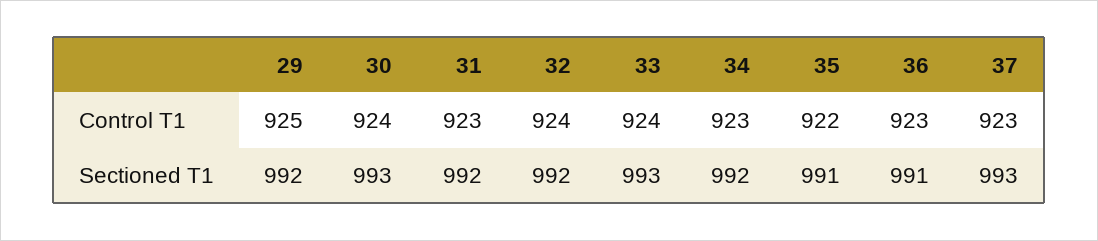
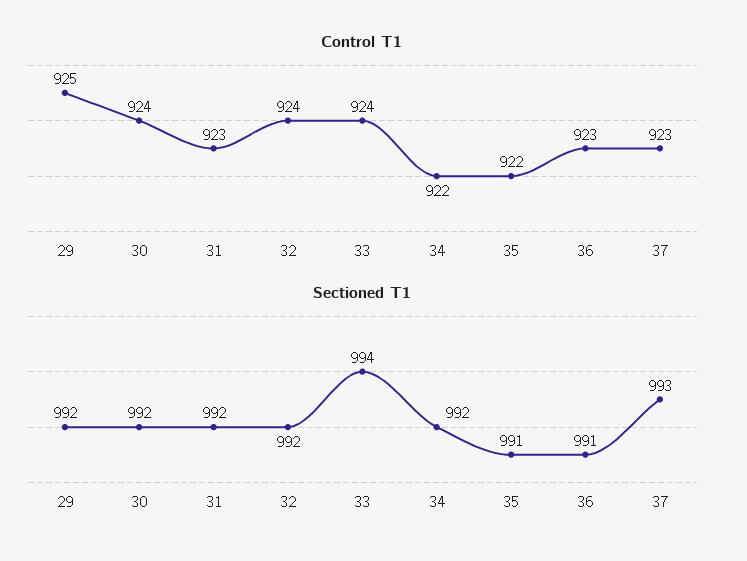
  {
    "Control T1": {
      "29": 925,
      "30": 924,
      "31": 923,
      "32": 924,
      "33": 924,
-     "34": 923,
+     "34": 922,
      "35": 922,
      "36": 923,
      "37": 923
    },
    "Sectioned T1": {
      "29": 992,
-     "30": 993,
+     "30": 992,
      "31": 992,
      "32": 992,
-     "33": 993,
+     "33": 994,
      "34": 992,
      "35": 991,
      "36": 991,
      "37": 993
    }
  }

